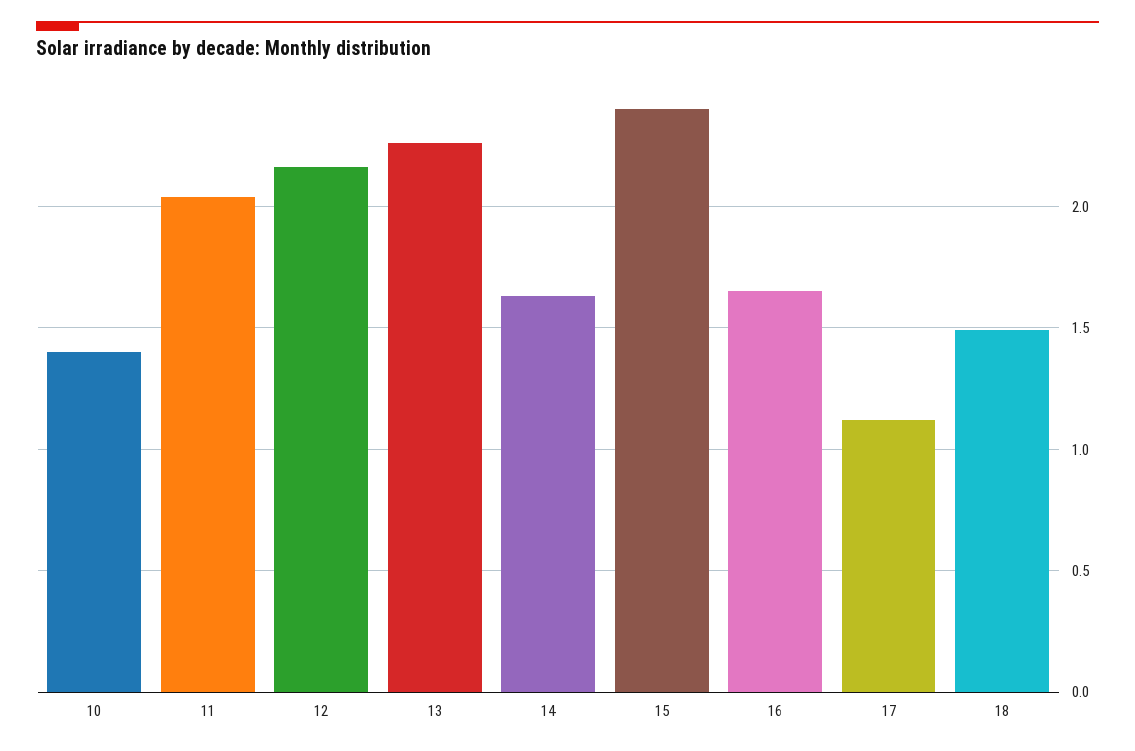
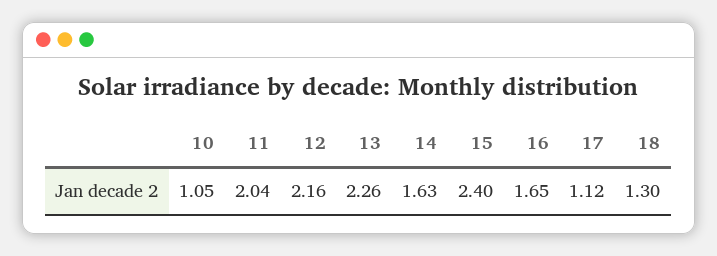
  {
-   "10": 1.4,
+   "10": 1.05,
    "11": 2.04,
    "12": 2.16,
    "13": 2.26,
    "14": 1.63,
    "15": 2.4,
    "16": 1.65,
    "17": 1.12,
-   "18": 1.5
+   "18": 1.3
  }

